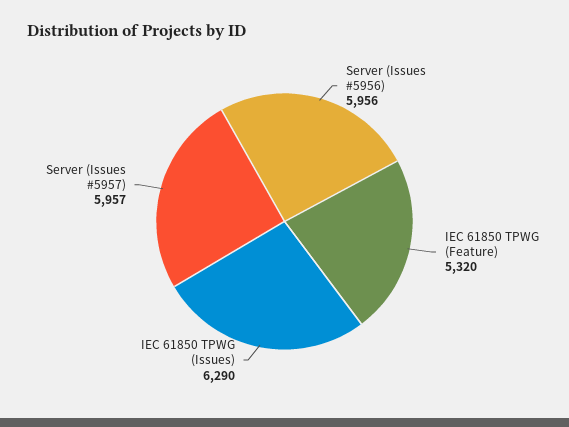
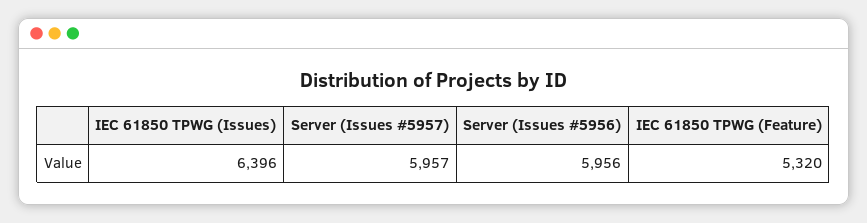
  {
    "Server (Issues #5956)": 5956,
    "IEC 61850 TPWG (Feature)": 5320,
-   "IEC 61850 TPWG (Issues)": 6290,
+   "IEC 61850 TPWG (Issues)": 6396,
    "Server (Issues #5957)": 5957
  }

